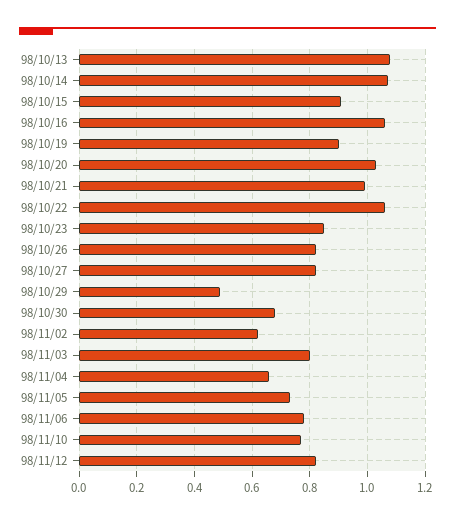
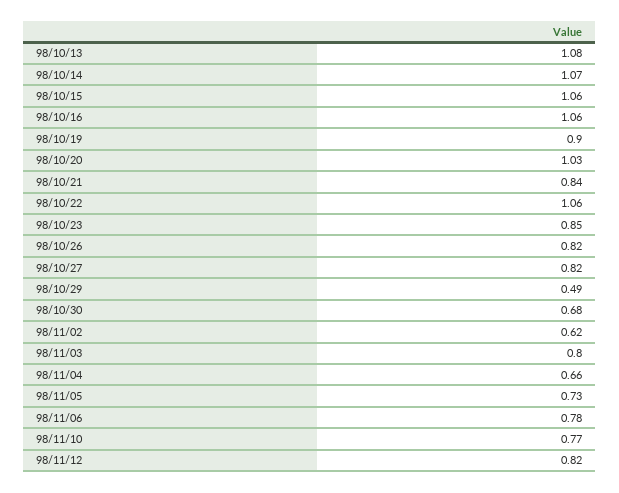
  {
    "98/10/13": 1.08,
    "98/10/14": 1.07,
-   "98/10/15": 0.9,
+   "98/10/15": 1.06,
    "98/10/16": 1.06,
    "98/10/19": 0.9,
    "98/10/20": 1.03,
-   "98/10/21": 1,
+   "98/10/21": 0.84,
    "98/10/22": 1.06,
    "98/10/23": 0.85,
    "98/10/26": 0.82,
    "98/10/27": 0.82,
    "98/10/29": 0.49,
    "98/10/30": 0.68,
    "98/11/02": 0.62,
    "98/11/03": 0.8,
    "98/11/04": 0.66,
    "98/11/05": 0.73,
    "98/11/06": 0.78,
    "98/11/10": 0.77,
    "98/11/12": 0.82
  }

